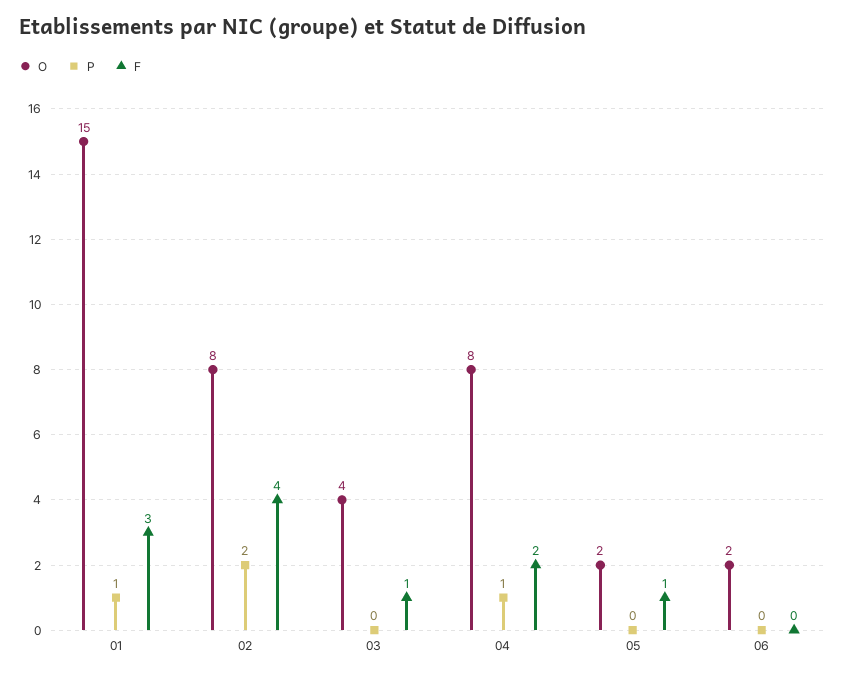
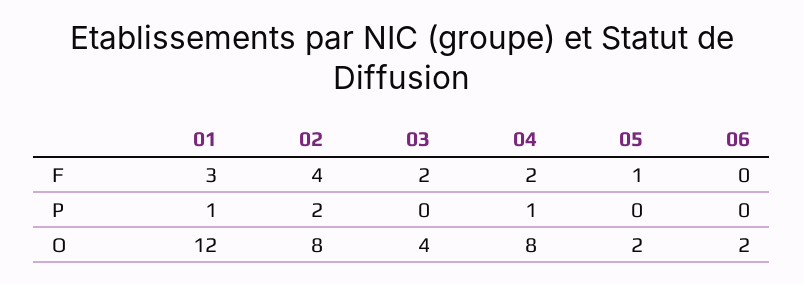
  {
    "O": {
-     "01": 15,
+     "01": 12,
      "02": 8,
      "03": 4,
      "04": 8,
      "05": 2,
      "06": 2
    },
    "P": {
      "01": 1,
      "02": 2,
      "03": 0,
      "04": 1,
      "05": 0,
      "06": 0
    },
    "F": {
      "01": 3,
      "02": 4,
-     "03": 1,
+     "03": 2,
      "04": 2,
      "05": 1,
      "06": 0
    }
  }

